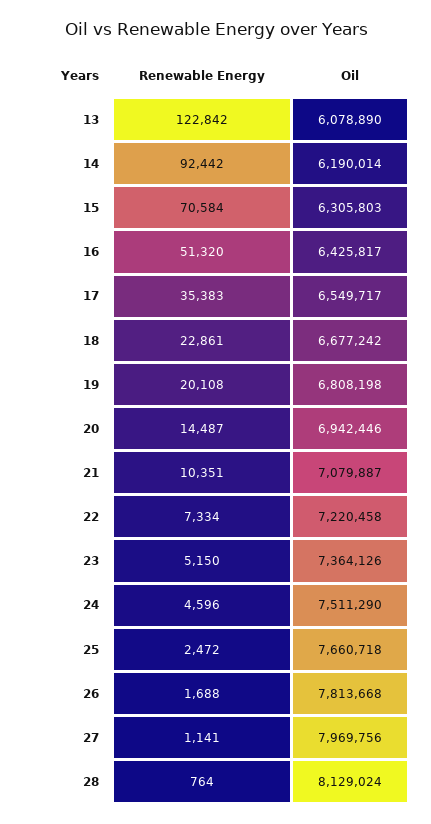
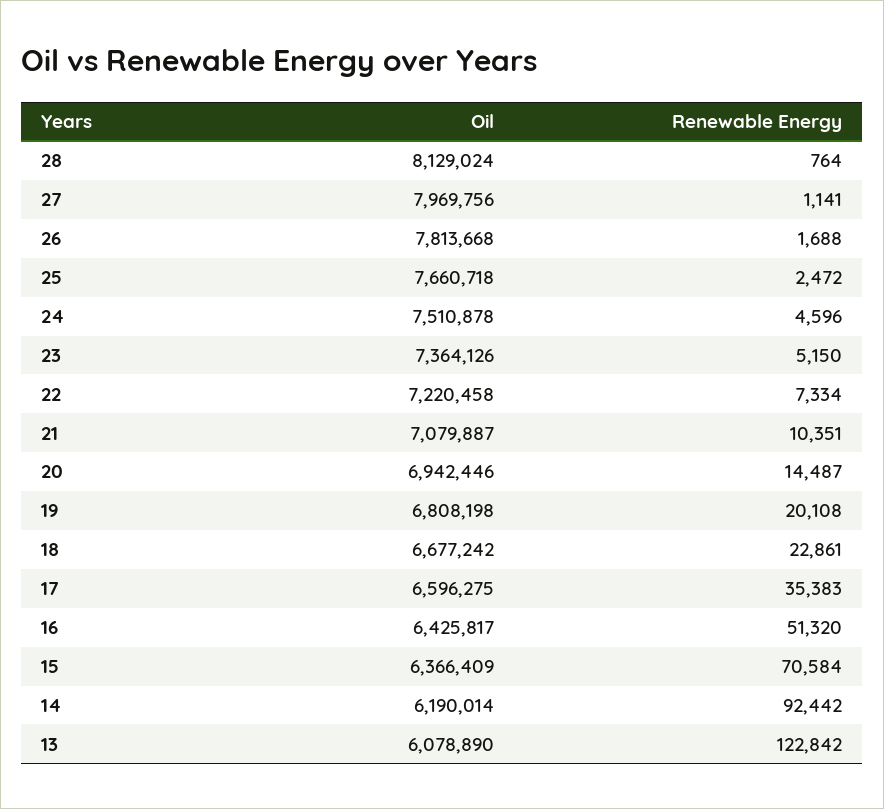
  {
    "Renewable Energy": {
      "13": 122842,
      "14": 92442,
      "15": 70584,
      "16": 51320,
      "17": 35383,
      "18": 22861,
      "19": 20108,
      "20": 14487,
      "21": 10351,
      "22": 7334,
      "23": 5150,
      "24": 4596,
      "25": 2472,
      "26": 1688,
      "27": 1141,
      "28": 764
    },
    "Oil": {
      "13": 6078890,
      "14": 6190014,
-     "15": 6305803,
+     "15": 6366409,
      "16": 6425817,
-     "17": 6549717,
+     "17": 6596275,
      "18": 6677242,
      "19": 6808198,
      "20": 6942446,
      "21": 7079887,
      "22": 7220458,
      "23": 7364126,
-     "24": 7511290,
+     "24": 7510878,
      "25": 7660718,
      "26": 7813668,
      "27": 7969756,
      "28": 8129024
    }
  }

